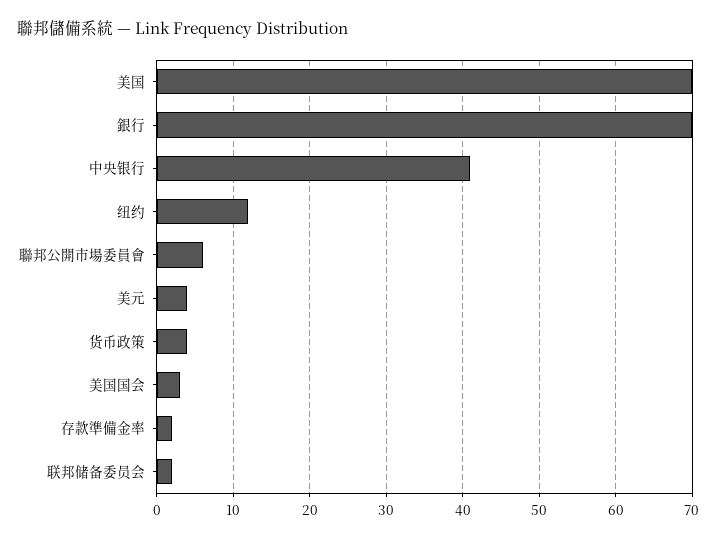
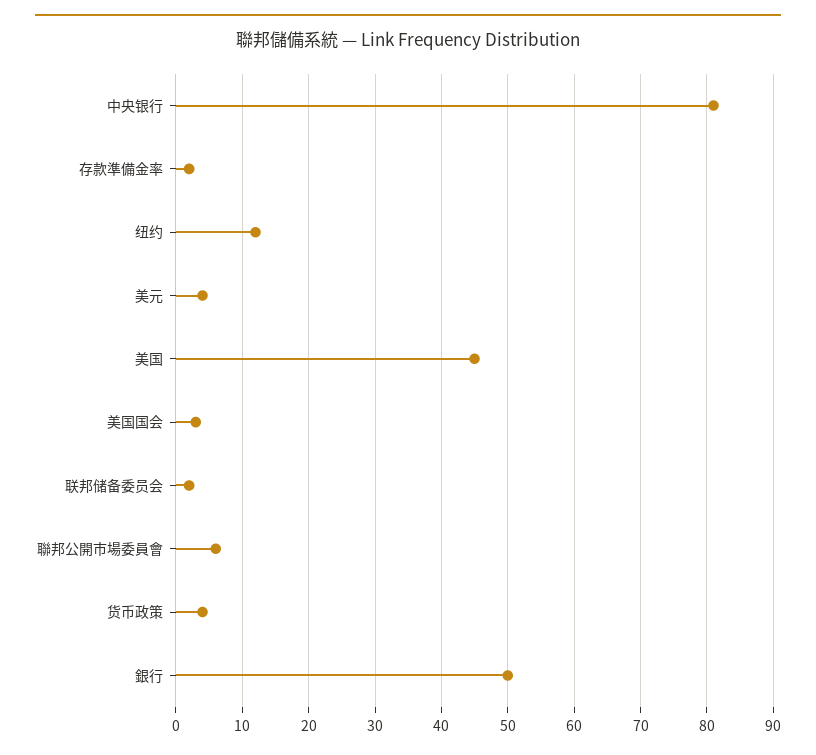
  {
-   "美国": 70,
+   "美国": 45,
-   "銀行": 70,
+   "銀行": 50,
-   "中央银行": 41,
+   "中央银行": 81,
    "纽约": 12,
    "聯邦公開市場委員會": 6,
    "美元": 4,
    "货币政策": 4,
    "美国国会": 3,
    "存款準備金率": 2,
    "联邦储备委员会": 2
  }

